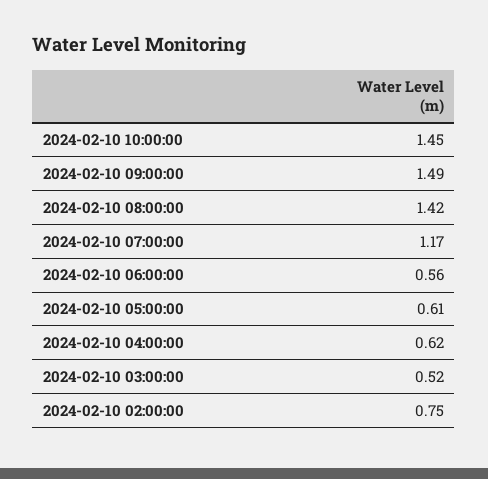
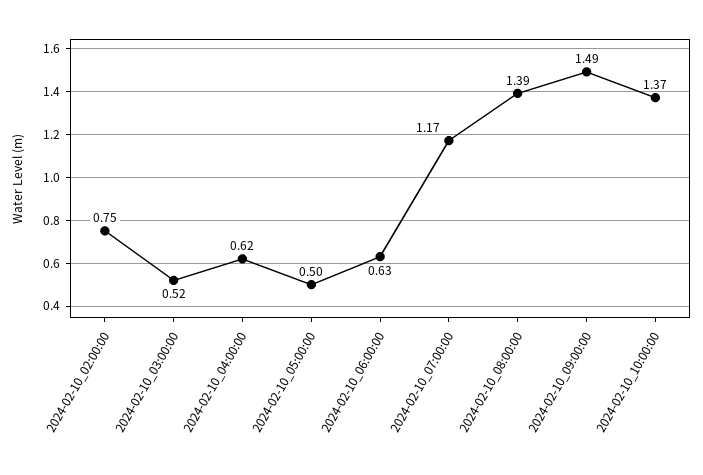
  {
-   "2024-02-10 10:00:00": 1.45,
+   "2024-02-10 10:00:00": 1.37,
    "2024-02-10 09:00:00": 1.49,
-   "2024-02-10 08:00:00": 1.42,
+   "2024-02-10 08:00:00": 1.39,
    "2024-02-10 07:00:00": 1.17,
-   "2024-02-10 06:00:00": 0.56,
+   "2024-02-10 06:00:00": 0.63,
-   "2024-02-10 05:00:00": 0.61,
+   "2024-02-10 05:00:00": 0.5,
    "2024-02-10 04:00:00": 0.62,
    "2024-02-10 03:00:00": 0.52,
    "2024-02-10 02:00:00": 0.75
  }

